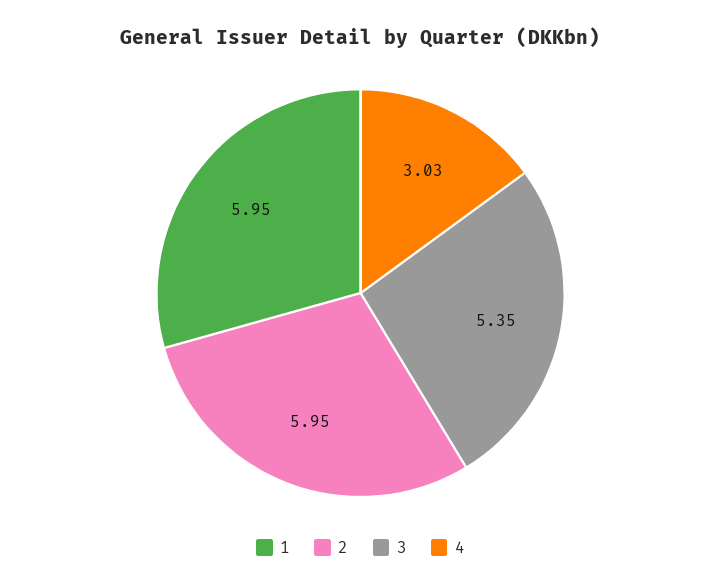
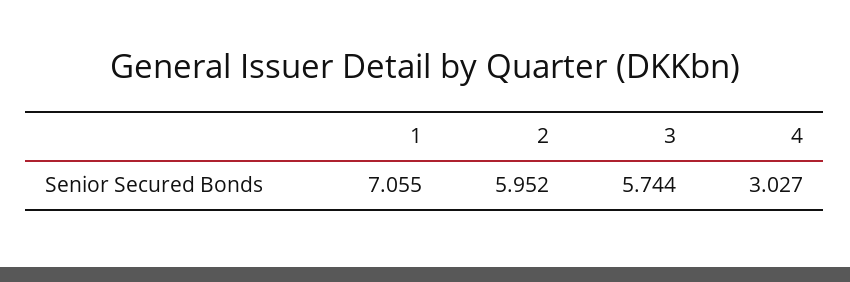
  {
-   "1": 5.95,
+   "1": 7.055,
    "2": 5.952,
-   "3": 5.35,
+   "3": 5.744,
    "4": 3.027
  }

